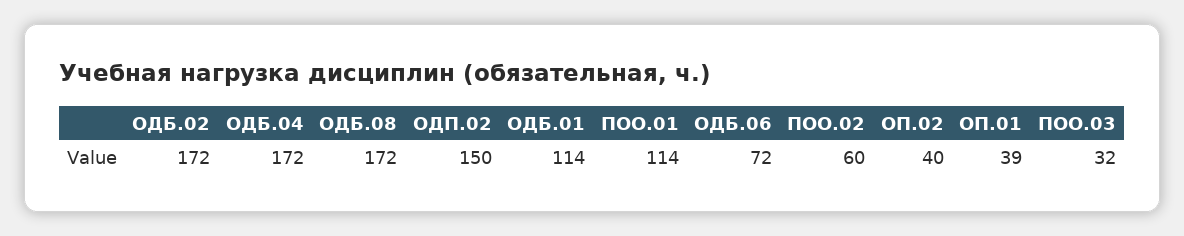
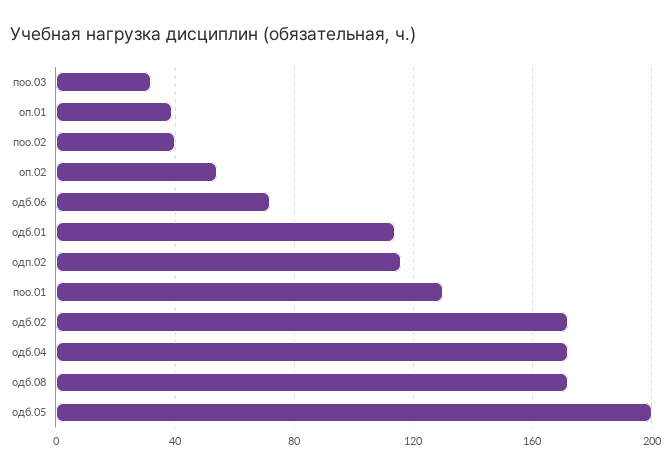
  {
    "ОДБ.02": 172,
    "ОДБ.04": 172,
    "ОДБ.08": 172,
-   "ОДП.02": 150,
+   "ОДП.02": 115,
    "ОДБ.01": 114,
-   "ПОО.01": 114,
+   "ПОО.01": 130,
    "ОДБ.06": 72,
-   "ПОО.02": 60,
+   "ПОО.02": 40,
-   "ОП.02": 40,
+   "ОП.02": 55,
    "ОП.01": 39,
-   "ПОО.03": 32
+   "ПОО.03": 32,
+   "одб.05": 200
  }

